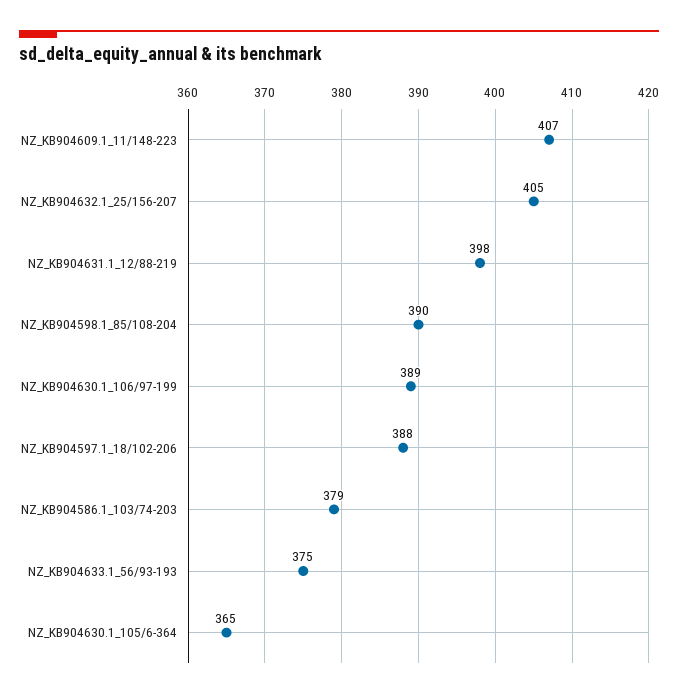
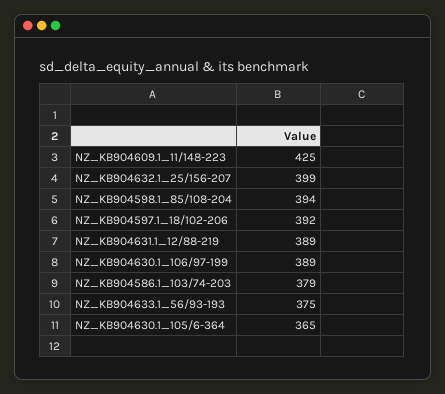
  {
-   "NZ_KB904609.1_11/148-223": 407,
+   "NZ_KB904609.1_11/148-223": 425,
-   "NZ_KB904632.1_25/156-207": 405,
+   "NZ_KB904632.1_25/156-207": 399,
-   "NZ_KB904631.1_12/88-219": 398,
+   "NZ_KB904631.1_12/88-219": 389,
-   "NZ_KB904598.1_85/108-204": 390,
+   "NZ_KB904598.1_85/108-204": 394,
    "NZ_KB904630.1_106/97-199": 389,
-   "NZ_KB904597.1_18/102-206": 388,
+   "NZ_KB904597.1_18/102-206": 392,
    "NZ_KB904586.1_103/74-203": 379,
    "NZ_KB904633.1_56/93-193": 375,
    "NZ_KB904630.1_105/6-364": 365
  }

